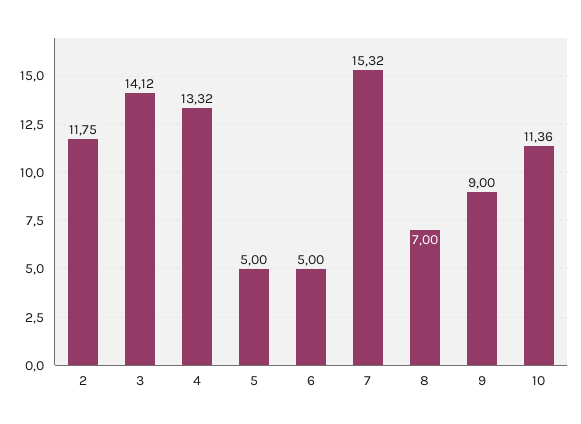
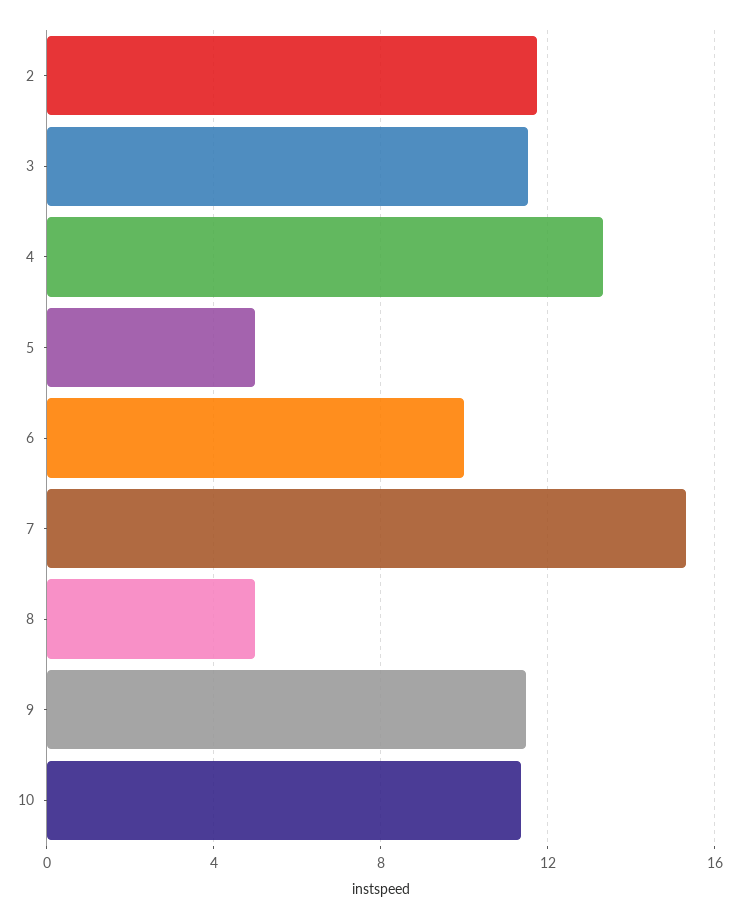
  {
    "2": 11.75,
-   "3": 14.12,
+   "3": 11.5,
    "4": 13.32,
    "5": 5,
-   "6": 5,
+   "6": 10,
    "7": 15.32,
-   "8": 7,
+   "8": 5,
-   "9": 9,
+   "9": 11.5,
    "10": 11.36
  }

